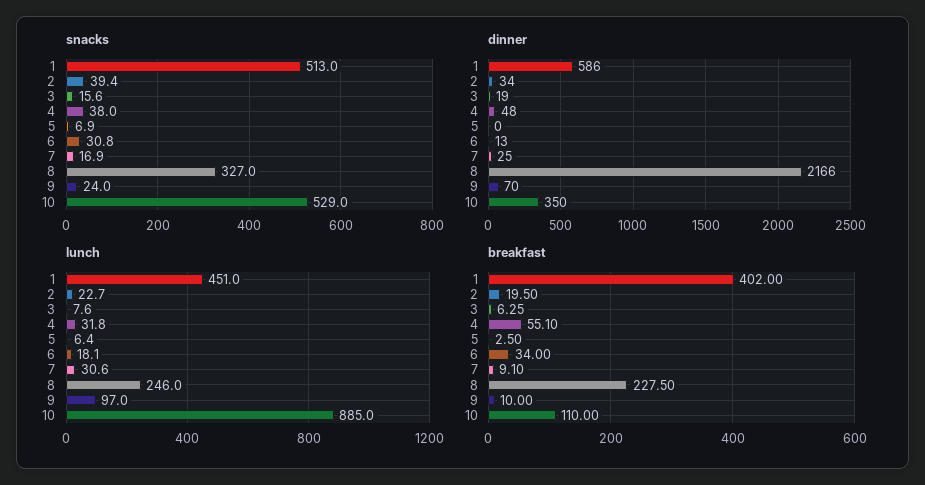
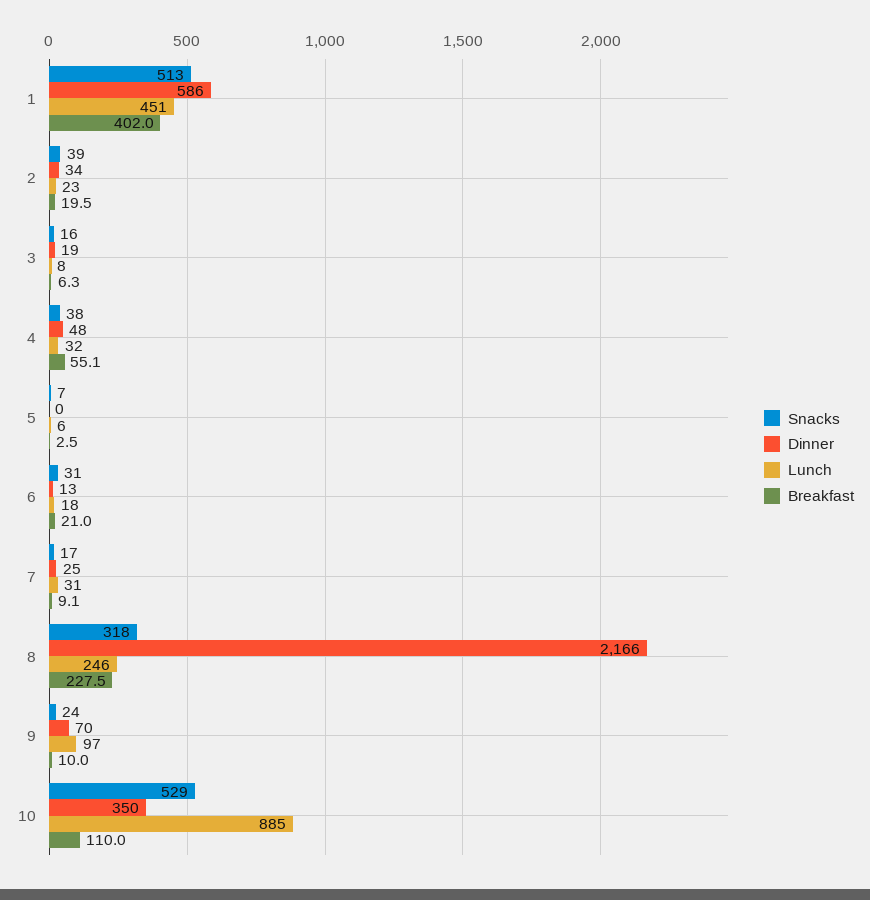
  {
    "snacks": {
      "1": 513,
      "2": 39.4,
      "3": 15.6,
      "4": 38,
      "5": 6.9,
      "6": 30.8,
      "7": 16.9,
-     "8": 327,
+     "8": 318,
      "9": 24,
      "10": 529
    },
    "dinner": {
      "1": 586,
      "2": 34,
      "3": 19,
      "4": 48,
      "5": 0,
      "6": 13,
      "7": 25,
      "8": 2166,
      "9": 70,
      "10": 350
    },
    "lunch": {
      "1": 451,
      "2": 22.7,
      "3": 7.6,
      "4": 31.8,
      "5": 6.4,
      "6": 18.1,
      "7": 30.6,
      "8": 246,
      "9": 97,
      "10": 885
    },
    "breakfast": {
      "1": 402,
      "2": 19.5,
      "3": 6.25,
      "4": 55.1,
      "5": 2.5,
-     "6": 34,
+     "6": 21,
      "7": 9.1,
      "8": 227.5,
      "9": 10,
      "10": 110
    }
  }

